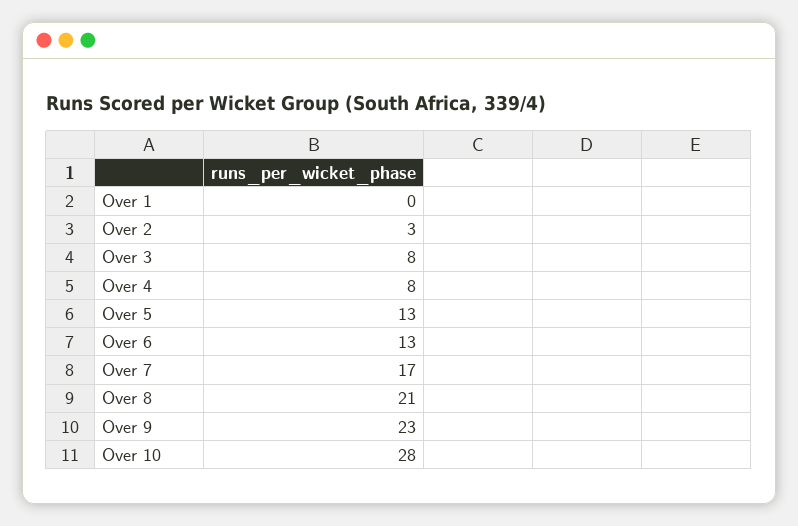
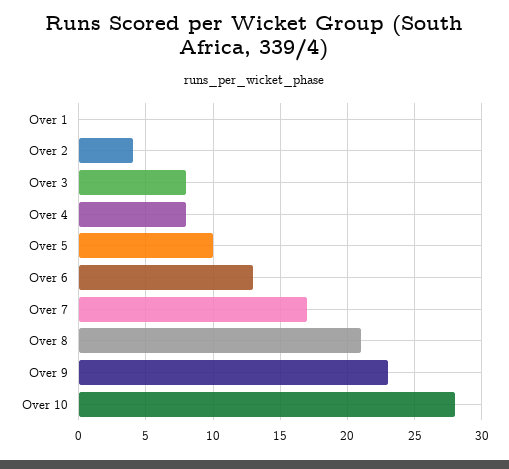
  {
    "Over 1": 0,
-   "Over 2": 3,
+   "Over 2": 4,
    "Over 3": 8,
    "Over 4": 8,
-   "Over 5": 13,
+   "Over 5": 10,
    "Over 6": 13,
    "Over 7": 17,
    "Over 8": 21,
    "Over 9": 23,
    "Over 10": 28
  }

